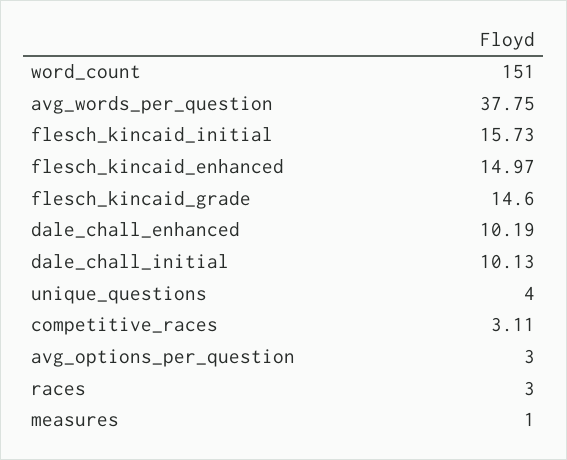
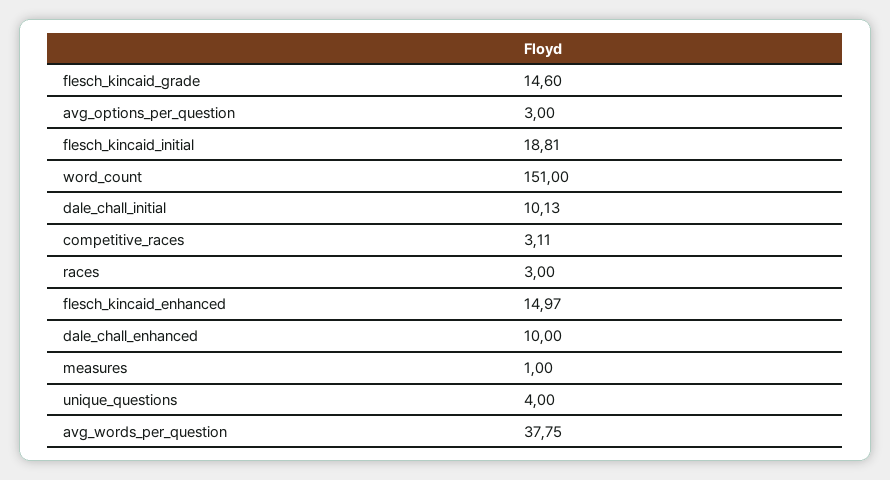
  {
    "word_count": 151,
    "avg_words_per_question": 37.75,
-   "flesch_kincaid_initial": 15.73,
+   "flesch_kincaid_initial": 18.81,
    "flesch_kincaid_enhanced": 14.97,
    "flesch_kincaid_grade": 14.6,
-   "dale_chall_enhanced": 10.19,
+   "dale_chall_enhanced": 10,
    "dale_chall_initial": 10.13,
    "unique_questions": 4,
    "competitive_races": 3.11,
    "avg_options_per_question": 3,
    "races": 3,
    "measures": 1
  }

